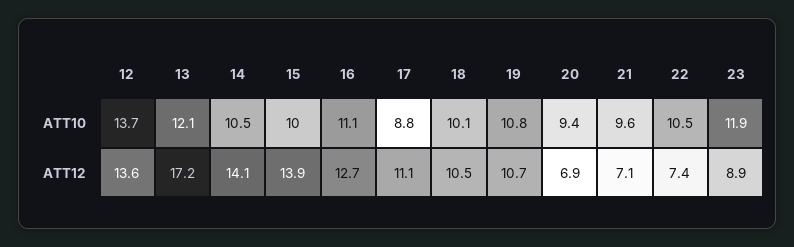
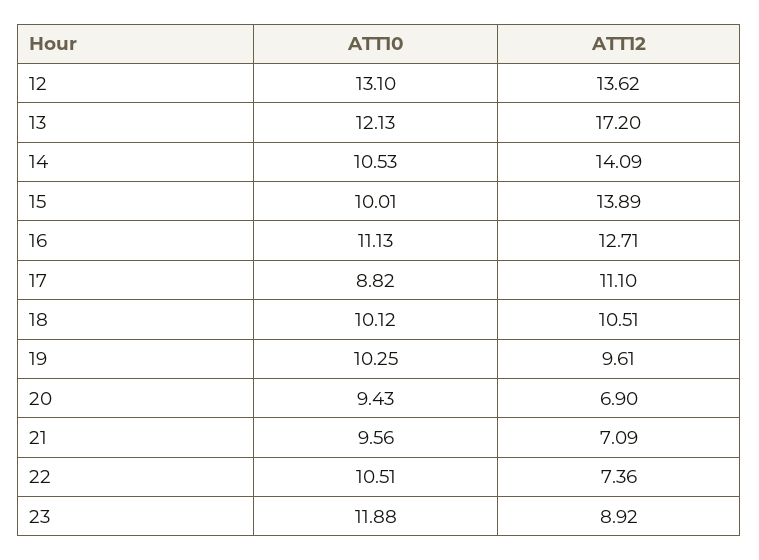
  {
    "12": {
-     "ATT10": 13.7,
+     "ATT10": 13.1,
      "ATT12": 13.62
    },
    "13": {
      "ATT10": 12.13,
      "ATT12": 17.2
    },
    "14": {
      "ATT10": 10.53,
      "ATT12": 14.09
    },
    "15": {
      "ATT10": 10.01,
      "ATT12": 13.89
    },
    "16": {
      "ATT10": 11.13,
      "ATT12": 12.71
    },
    "17": {
      "ATT10": 8.82,
      "ATT12": 11.1
    },
    "18": {
      "ATT10": 10.12,
      "ATT12": 10.51
    },
    "19": {
-     "ATT10": 10.8,
+     "ATT10": 10.25,
-     "ATT12": 10.7
+     "ATT12": 9.61
    },
    "20": {
      "ATT10": 9.43,
      "ATT12": 6.9
    },
    "21": {
      "ATT10": 9.56,
      "ATT12": 7.09
    },
    "22": {
      "ATT10": 10.51,
      "ATT12": 7.36
    },
    "23": {
      "ATT10": 11.88,
      "ATT12": 8.92
    }
  }

